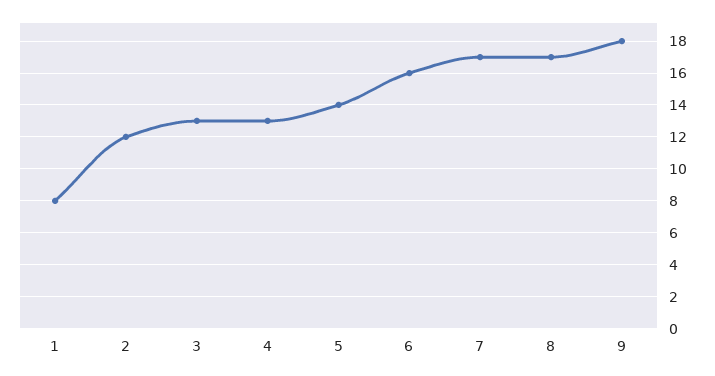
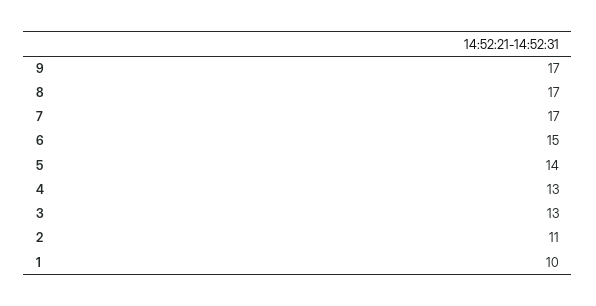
  {
-   "1": 8,
+   "1": 10,
-   "2": 12,
+   "2": 11,
    "3": 13,
    "4": 13,
    "5": 14,
-   "6": 16,
+   "6": 15,
    "7": 17,
    "8": 17,
-   "9": 18
+   "9": 17
  }

